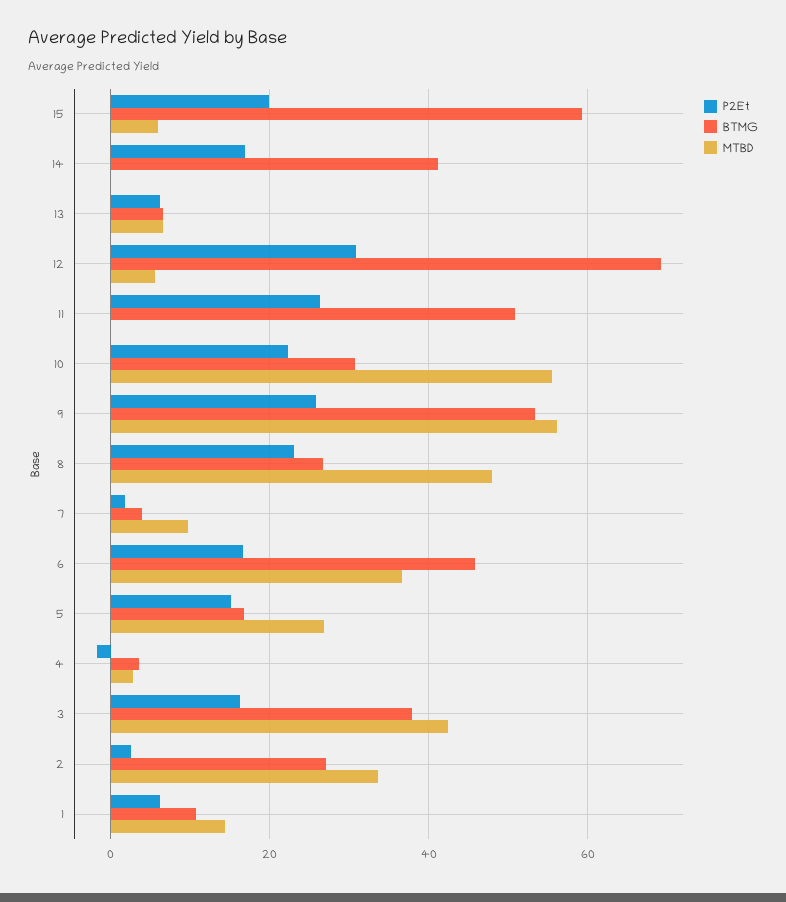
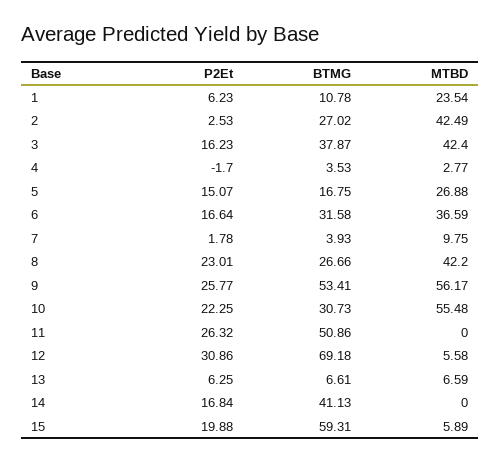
  {
    "P2Et": {
      "15": 19.88,
      "14": 16.84,
      "13": 6.25,
      "12": 30.86,
      "11": 26.32,
      "10": 22.25,
      "9": 25.77,
      "8": 23.01,
      "7": 1.78,
      "6": 16.64,
      "5": 15.07,
      "4": -1.7,
      "3": 16.23,
      "2": 2.53,
      "1": 6.23
    },
    "BTMG": {
      "15": 59.31,
      "14": 41.13,
      "13": 6.61,
      "12": 69.18,
      "11": 50.86,
      "10": 30.73,
      "9": 53.41,
      "8": 26.66,
      "7": 3.93,
-     "6": 46,
+     "6": 31.58,
      "5": 16.75,
      "4": 3.53,
      "3": 37.87,
      "2": 27.02,
      "1": 10.78
    },
    "MTBD": {
      "15": 5.89,
      "14": 0,
      "13": 6.59,
      "12": 5.58,
      "11": 0,
      "10": 55.48,
      "9": 56.17,
-     "8": 48,
+     "8": 42.2,
      "7": 9.75,
      "6": 36.59,
      "5": 26.88,
      "4": 2.77,
      "3": 42.4,
-     "2": 34,
+     "2": 42.49,
-     "1": 14
+     "1": 23.54
    }
  }

